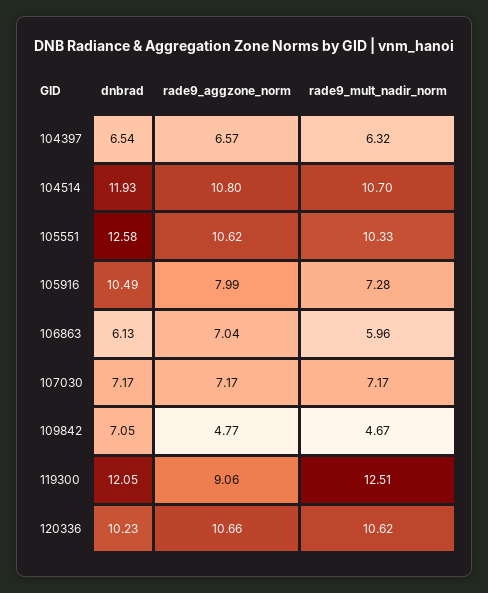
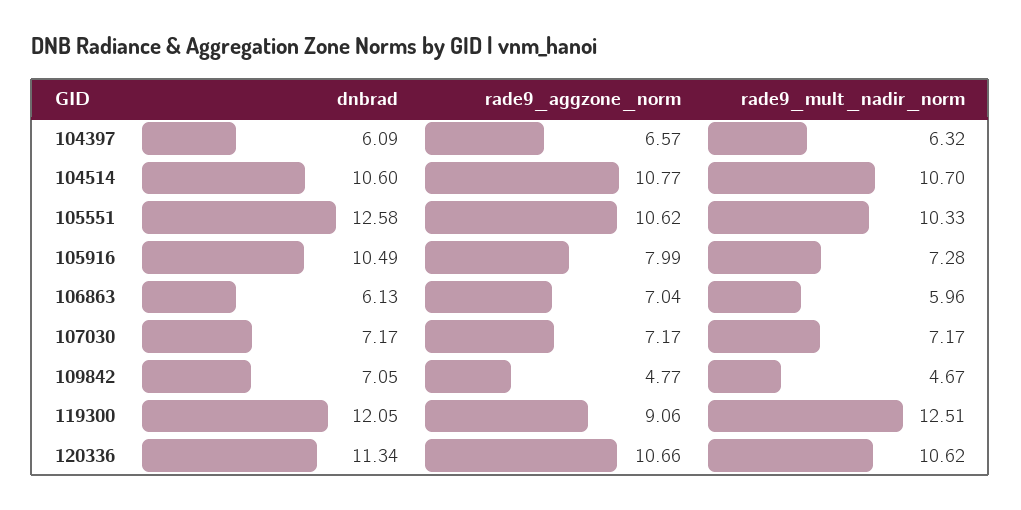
  {
    "dnbrad": {
-     "104397": 6.54,
+     "104397": 6.09,
-     "104514": 11.93,
+     "104514": 10.6,
      "105551": 12.58,
      "105916": 10.49,
      "106863": 6.13,
      "107030": 7.17,
      "109842": 7.05,
      "119300": 12.05,
-     "120336": 10.23
+     "120336": 11.34
    },
    "rade9_aggzone_norm": {
      "104397": 6.57,
-     "104514": 10.8,
+     "104514": 10.77,
      "105551": 10.62,
      "105916": 7.99,
      "106863": 7.04,
      "107030": 7.17,
      "109842": 4.77,
      "119300": 9.06,
      "120336": 10.66
    },
    "rade9_mult_nadir_norm": {
      "104397": 6.32,
      "104514": 10.7,
      "105551": 10.33,
      "105916": 7.28,
      "106863": 5.96,
      "107030": 7.17,
      "109842": 4.67,
      "119300": 12.51,
      "120336": 10.62
    }
  }

